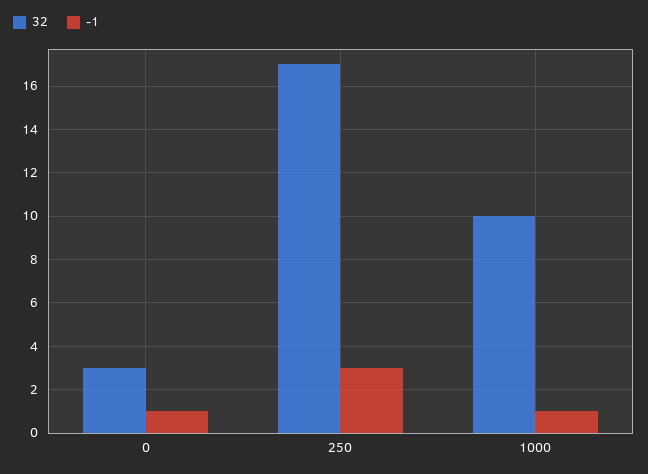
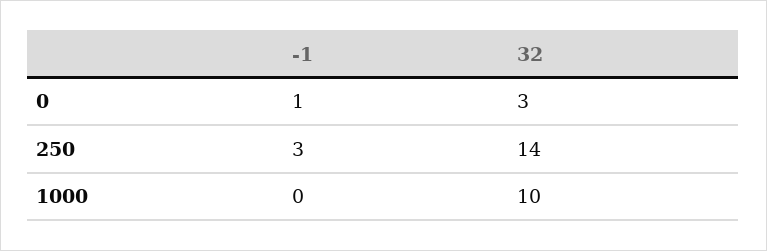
  {
    "32": {
      "0": 3,
-     "250": 17,
+     "250": 14,
      "1000": 10
    },
    "-1": {
      "0": 1,
      "250": 3,
-     "1000": 1
+     "1000": 0
    }
  }

